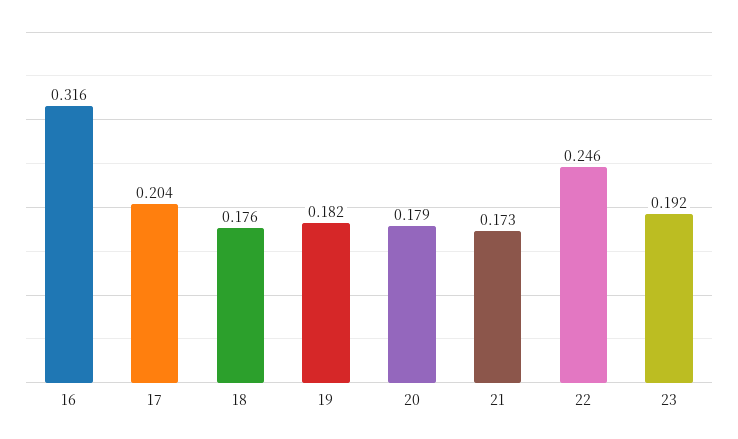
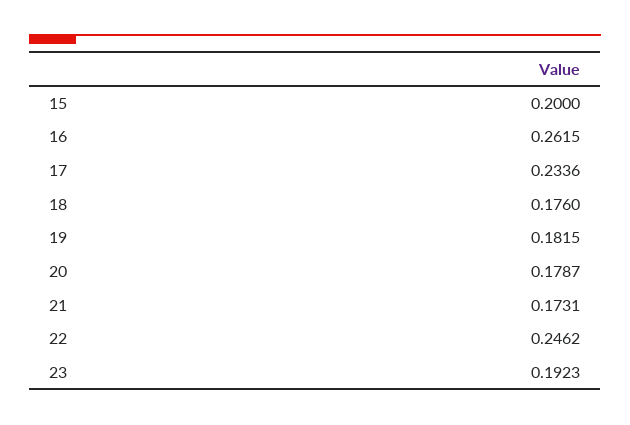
  {
-   "16": 0.316,
+   "16": 0.2615,
-   "17": 0.204,
+   "17": 0.2336,
    "18": 0.176,
    "19": 0.1815,
    "20": 0.1787,
    "21": 0.1731,
    "22": 0.2462,
-   "23": 0.1923
+   "23": 0.1923,
+   "15": 0.2
  }

